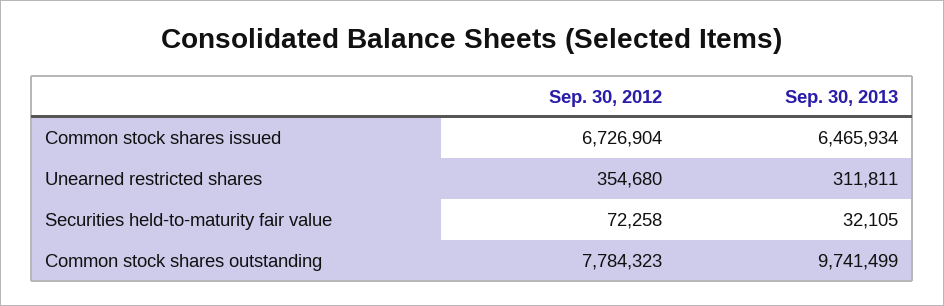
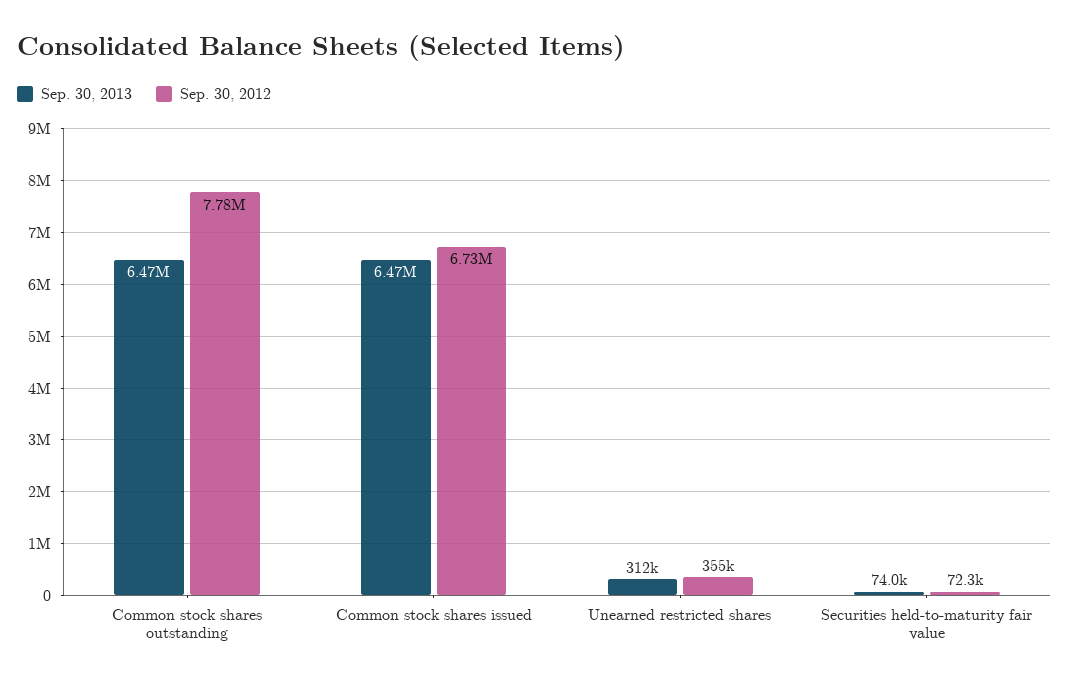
  {
    "Sep. 30, 2012": {
      "Common stock shares issued": 6726904,
      "Unearned restricted shares": 354680,
      "Securities held-to-maturity fair value": 72258,
      "Common stock shares outstanding": 7784323
    },
    "Sep. 30, 2013": {
      "Common stock shares issued": 6465934,
      "Unearned restricted shares": 311811,
-     "Securities held-to-maturity fair value": 32105,
+     "Securities held-to-maturity fair value": 74000,
-     "Common stock shares outstanding": 9741499
+     "Common stock shares outstanding": 6470000
    }
  }

